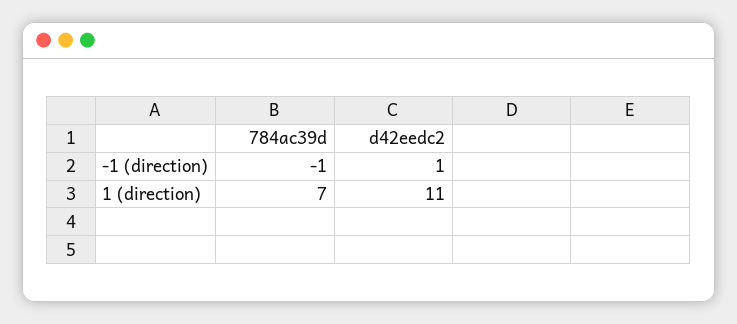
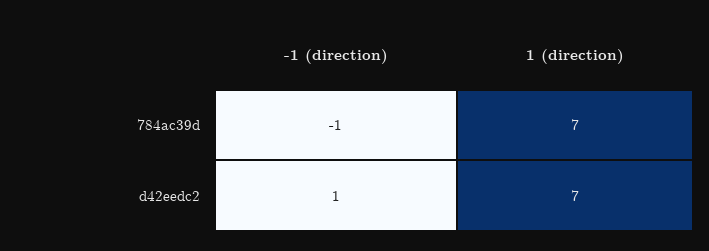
  {
    "784ac39d": {
      "-1 (direction)": -1,
      "1 (direction)": 7
    },
    "d42eedc2": {
      "-1 (direction)": 1,
-     "1 (direction)": 11
+     "1 (direction)": 7
    }
  }

